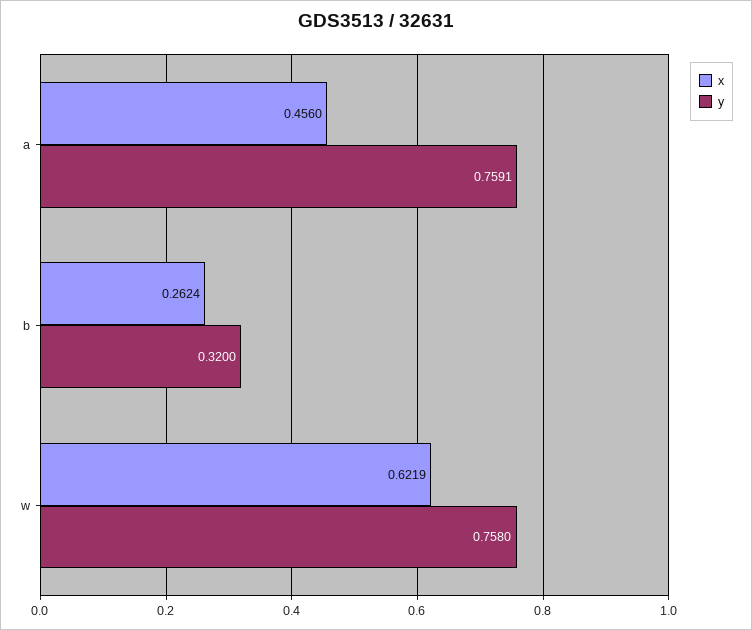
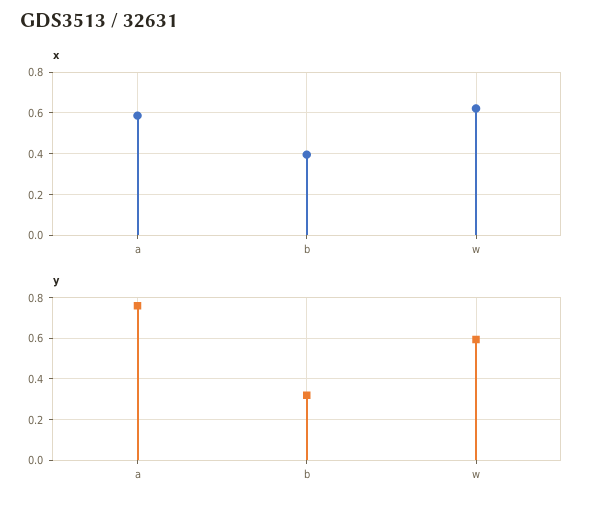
  {
    "x": {
-     "a": 0.456,
+     "a": 0.6,
-     "b": 0.2624,
+     "b": 0.4,
      "w": 0.6219
    },
    "y": {
      "a": 0.7591,
      "b": 0.32,
-     "w": 0.758
+     "w": 0.6
    }
  }

